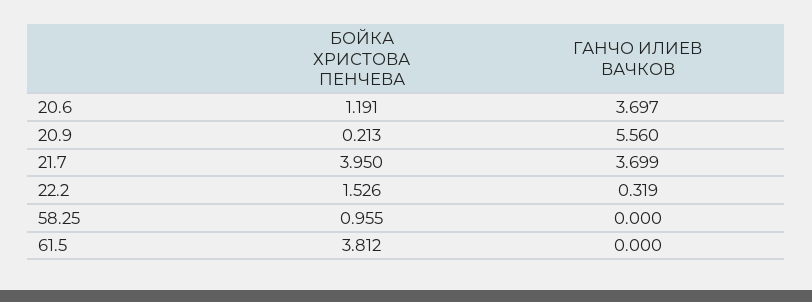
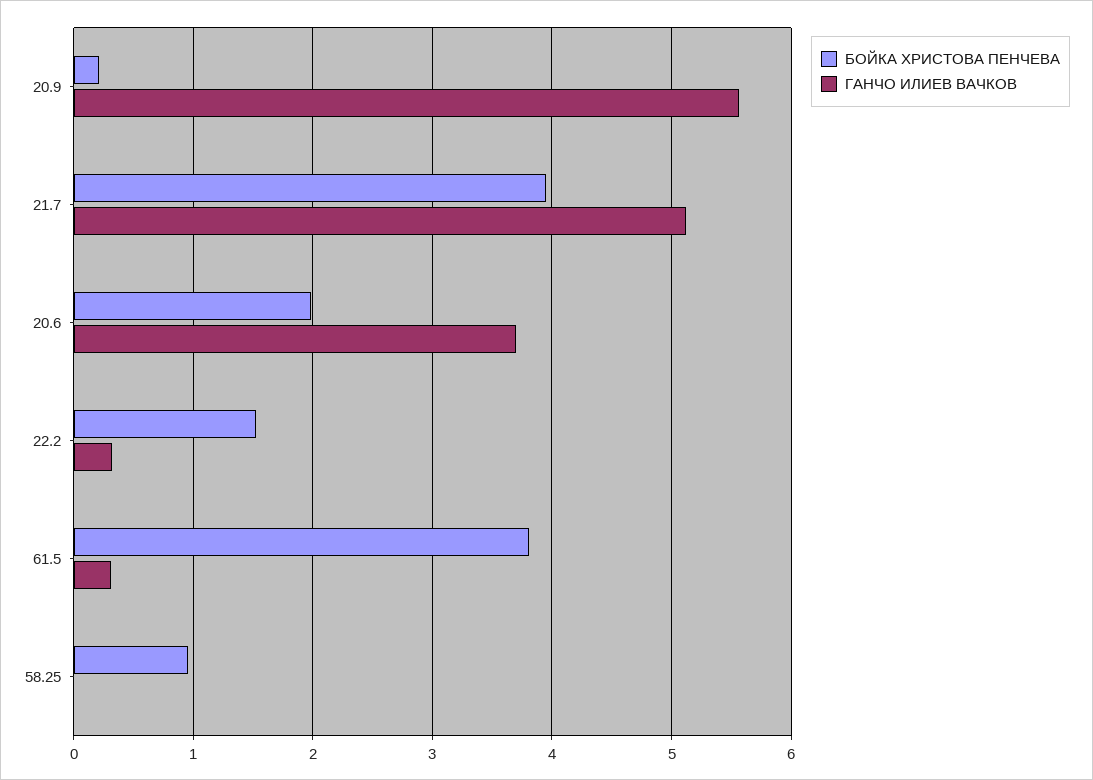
  {
    "БОЙКА ХРИСТОВА ПЕНЧЕВА": {
-     "20.6": 1.191,
+     "20.6": 2,
      "20.9": 0.213,
      "21.7": 3.95,
      "22.2": 1.526,
      "58.25": 0.955,
      "61.5": 3.812
    },
    "ГАНЧО ИЛИЕВ ВАЧКОВ": {
      "20.6": 3.697,
      "20.9": 5.56,
-     "21.7": 3.699,
+     "21.7": 5.1,
      "22.2": 0.319,
      "58.25": 0,
-     "61.5": 0
+     "61.5": 0.3
    }
  }

